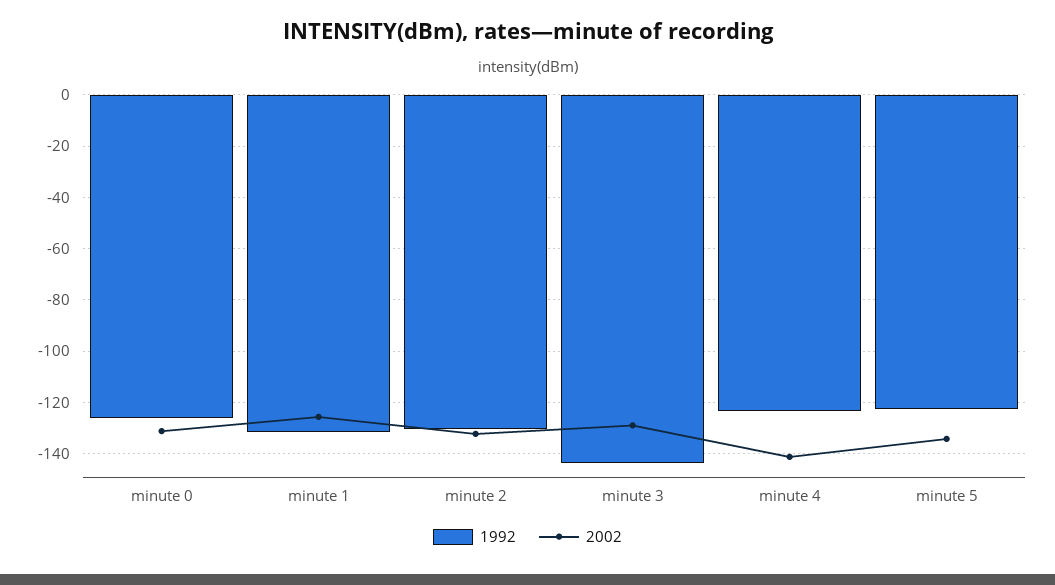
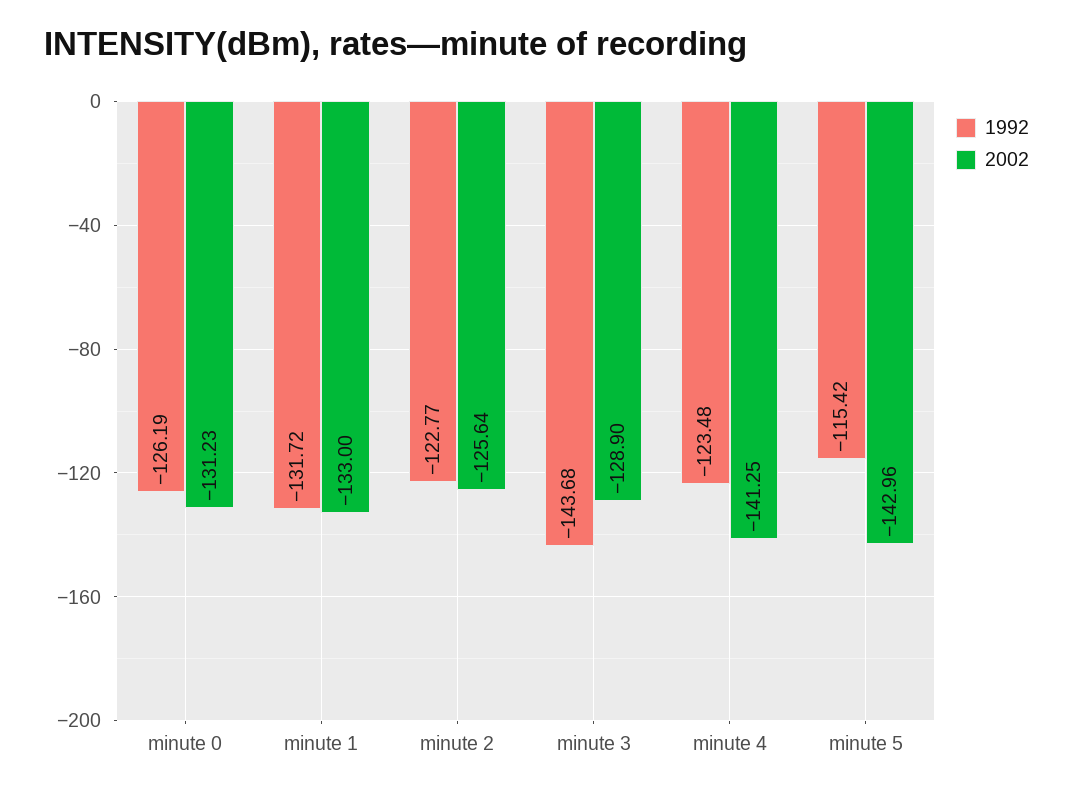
  {
    "1992": {
      "minute 0": -126.19,
      "minute 1": -131.72,
-     "minute 2": -130,
+     "minute 2": -122.77,
      "minute 3": -143.68,
      "minute 4": -123.48,
-     "minute 5": -122.5
+     "minute 5": -115.42
    },
    "2002": {
      "minute 0": -131.23,
-     "minute 1": -125,
+     "minute 1": -133,
-     "minute 2": -132.5,
+     "minute 2": -125.64,
      "minute 3": -128.9,
      "minute 4": -141.25,
-     "minute 5": -135
+     "minute 5": -142.96
    }
  }

